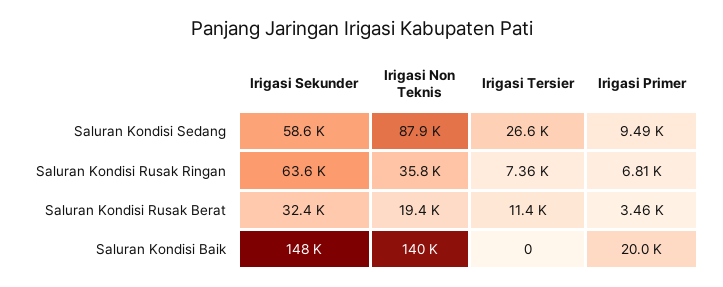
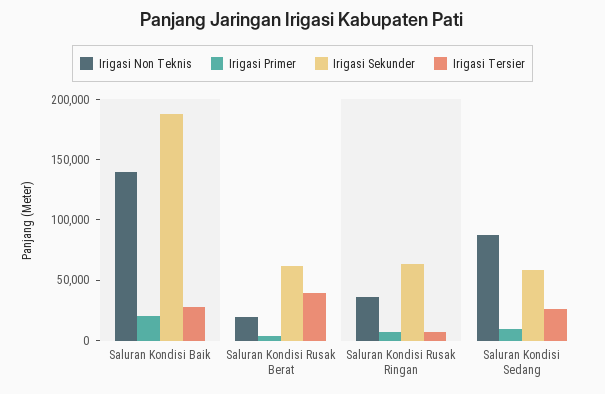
  {
    "Irigasi Sekunder": {
      "Saluran Kondisi Sedang": 58600,
      "Saluran Kondisi Rusak Ringan": 63600,
-     "Saluran Kondisi Rusak Berat": 32400,
+     "Saluran Kondisi Rusak Berat": 60000,
-     "Saluran Kondisi Baik": 148000
+     "Saluran Kondisi Baik": 190000
    },
    "Irigasi Non Teknis": {
      "Saluran Kondisi Sedang": 87900,
      "Saluran Kondisi Rusak Ringan": 35800,
      "Saluran Kondisi Rusak Berat": 19400,
      "Saluran Kondisi Baik": 140000
    },
    "Irigasi Tersier": {
      "Saluran Kondisi Sedang": 26600,
      "Saluran Kondisi Rusak Ringan": 7360,
-     "Saluran Kondisi Rusak Berat": 11400,
+     "Saluran Kondisi Rusak Berat": 40000,
-     "Saluran Kondisi Baik": 0
+     "Saluran Kondisi Baik": 30000
    },
    "Irigasi Primer": {
      "Saluran Kondisi Sedang": 9490,
      "Saluran Kondisi Rusak Ringan": 6810,
      "Saluran Kondisi Rusak Berat": 3460,
      "Saluran Kondisi Baik": 20000
    }
  }

